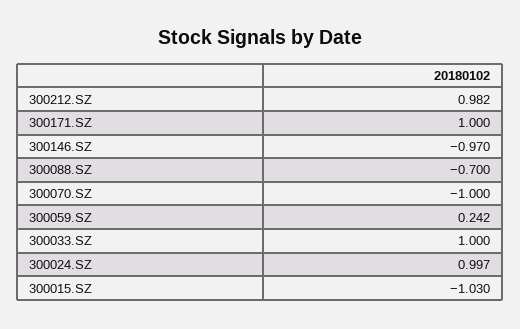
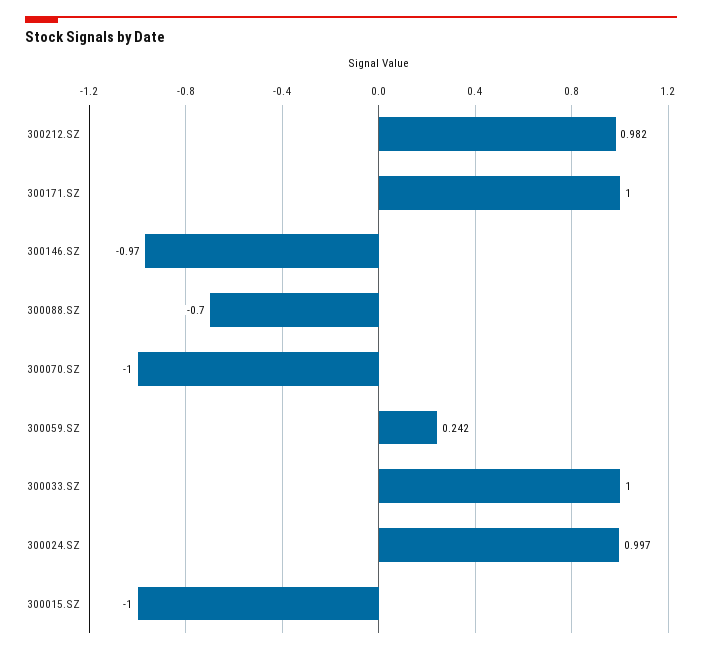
  {
    "300212.SZ": 0.982,
    "300171.SZ": 1,
    "300146.SZ": -0.97,
    "300088.SZ": -0.7,
    "300070.SZ": -1,
    "300059.SZ": 0.242,
    "300033.SZ": 1,
    "300024.SZ": 0.997,
-   "300015.SZ": -1.03
+   "300015.SZ": -1
  }

